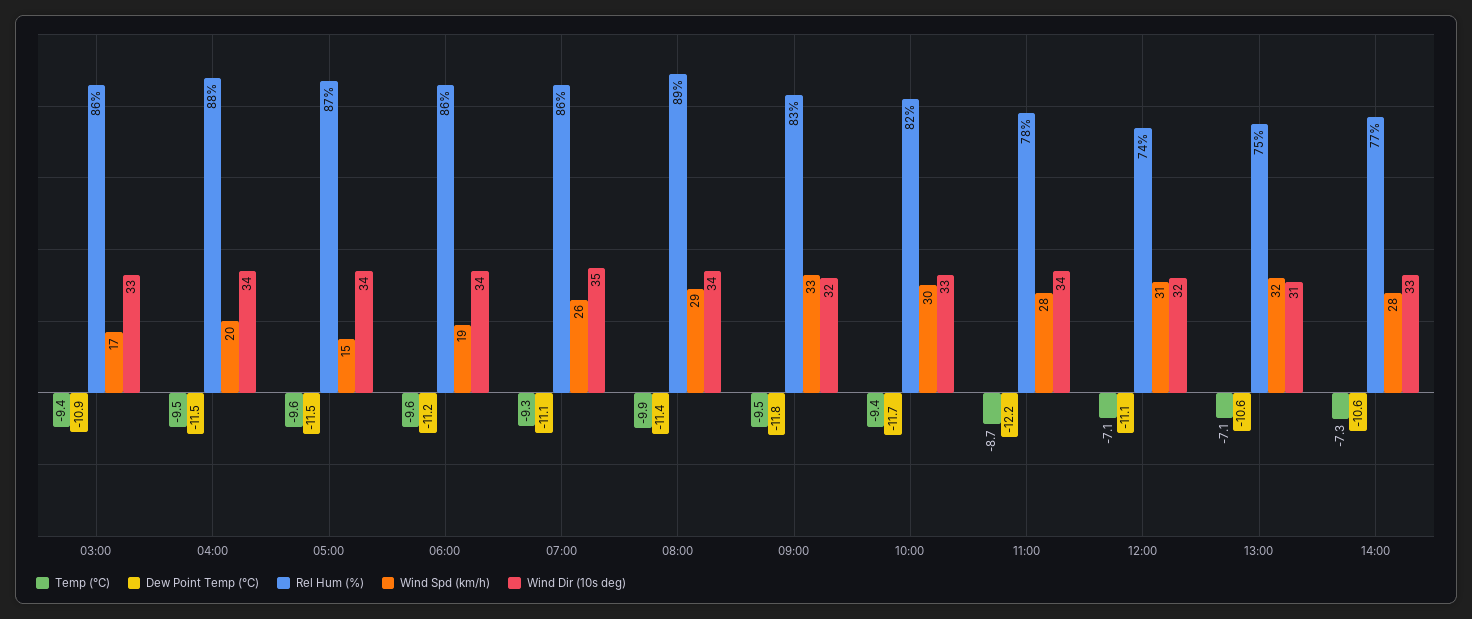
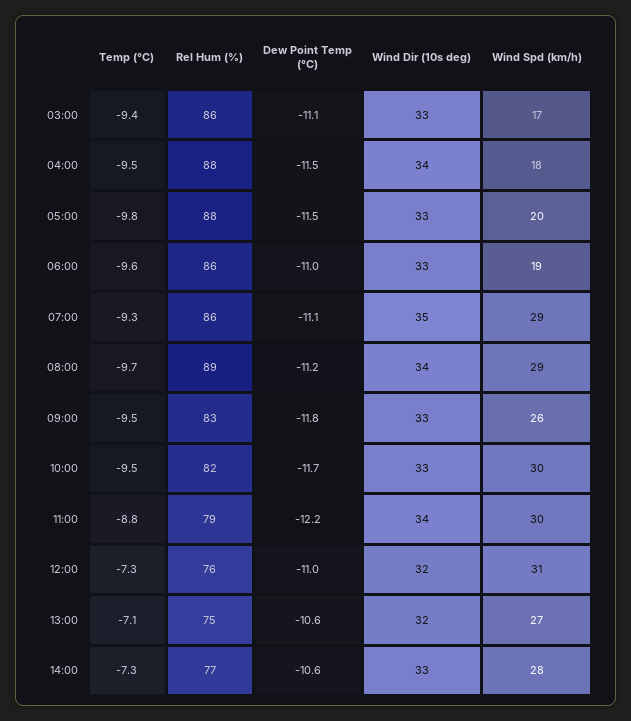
  {
    "Temp (°C)": {
      "03:00": -9.4,
      "04:00": -9.5,
-     "05:00": -9.6,
+     "05:00": -9.8,
      "06:00": -9.6,
      "07:00": -9.3,
-     "08:00": -9.9,
+     "08:00": -9.7,
      "09:00": -9.5,
-     "10:00": -9.4,
+     "10:00": -9.5,
-     "11:00": -8.7,
+     "11:00": -8.8,
-     "12:00": -7.1,
+     "12:00": -7.3,
      "13:00": -7.1,
      "14:00": -7.3
    },
    "Dew Point Temp (°C)": {
-     "03:00": -10.9,
+     "03:00": -11.1,
      "04:00": -11.5,
      "05:00": -11.5,
-     "06:00": -11.2,
+     "06:00": -11,
      "07:00": -11.1,
-     "08:00": -11.4,
+     "08:00": -11.2,
      "09:00": -11.8,
      "10:00": -11.7,
      "11:00": -12.2,
-     "12:00": -11.1,
+     "12:00": -11,
      "13:00": -10.6,
      "14:00": -10.6
    },
    "Rel Hum (%)": {
      "03:00": 86,
      "04:00": 88,
-     "05:00": 87,
+     "05:00": 88,
      "06:00": 86,
      "07:00": 86,
      "08:00": 89,
      "09:00": 83,
      "10:00": 82,
-     "11:00": 78,
+     "11:00": 79,
-     "12:00": 74,
+     "12:00": 76,
      "13:00": 75,
      "14:00": 77
    },
    "Wind Spd (km/h)": {
      "03:00": 17,
-     "04:00": 20,
+     "04:00": 18,
-     "05:00": 15,
+     "05:00": 20,
      "06:00": 19,
-     "07:00": 26,
+     "07:00": 29,
      "08:00": 29,
-     "09:00": 33,
+     "09:00": 26,
      "10:00": 30,
-     "11:00": 28,
+     "11:00": 30,
      "12:00": 31,
-     "13:00": 32,
+     "13:00": 27,
      "14:00": 28
    },
    "Wind Dir (10s deg)": {
      "03:00": 33,
      "04:00": 34,
-     "05:00": 34,
+     "05:00": 33,
-     "06:00": 34,
+     "06:00": 33,
      "07:00": 35,
      "08:00": 34,
-     "09:00": 32,
+     "09:00": 33,
      "10:00": 33,
      "11:00": 34,
      "12:00": 32,
-     "13:00": 31,
+     "13:00": 32,
      "14:00": 33
    }
  }

